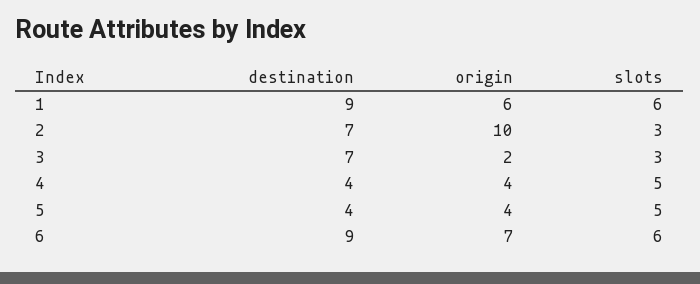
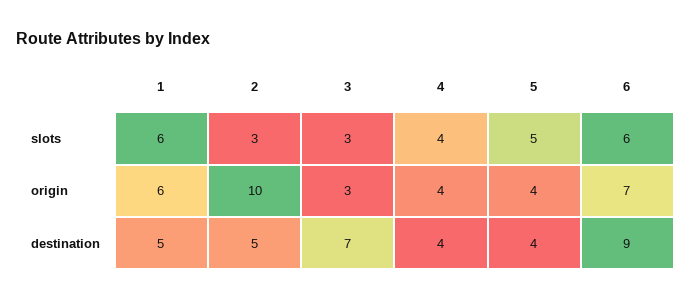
  {
    "destination": {
-     "1": 9,
+     "1": 5,
-     "2": 7,
+     "2": 5,
      "3": 7,
      "4": 4,
      "5": 4,
      "6": 9
    },
    "origin": {
      "1": 6,
      "2": 10,
-     "3": 2,
+     "3": 3,
      "4": 4,
      "5": 4,
      "6": 7
    },
    "slots": {
      "1": 6,
      "2": 3,
      "3": 3,
-     "4": 5,
+     "4": 4,
      "5": 5,
      "6": 6
    }
  }

